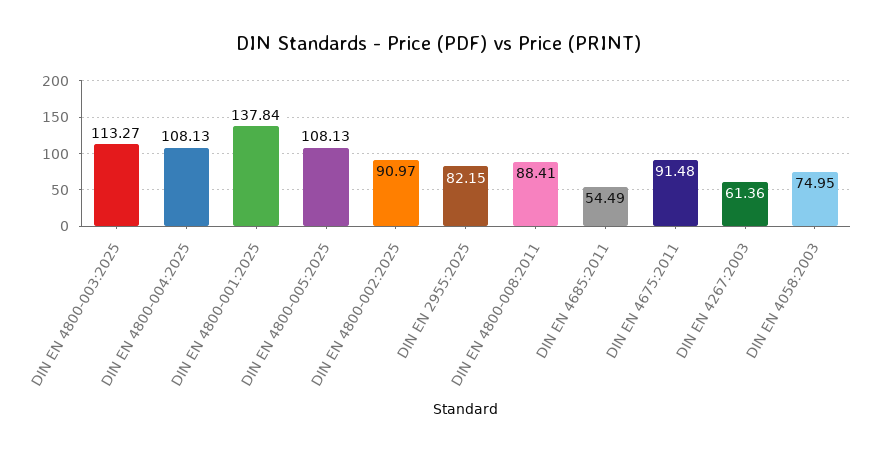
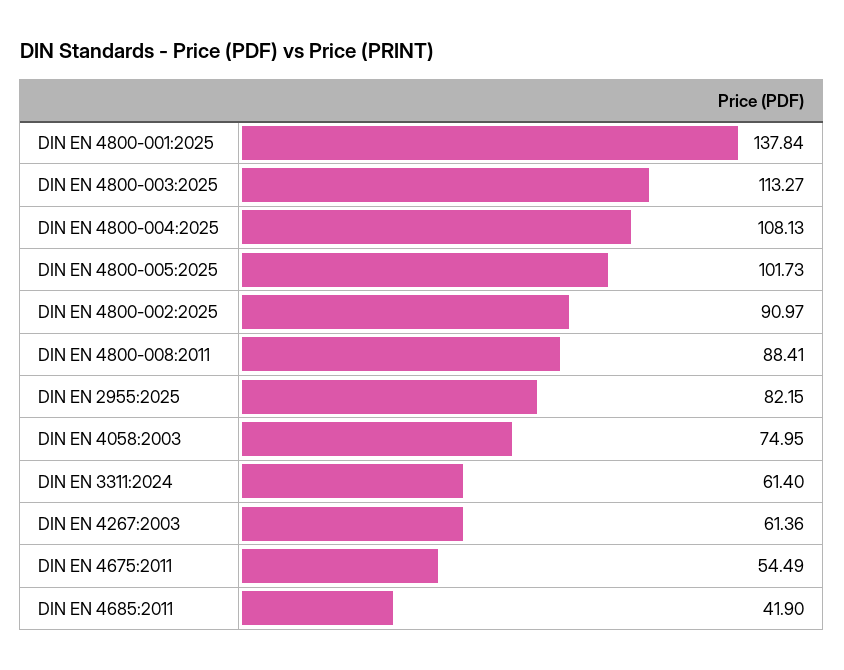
  {
    "DIN EN 4800-003:2025": 113.27,
    "DIN EN 4800-004:2025": 108.13,
    "DIN EN 4800-001:2025": 137.84,
-   "DIN EN 4800-005:2025": 108.13,
+   "DIN EN 4800-005:2025": 101.73,
    "DIN EN 4800-002:2025": 90.97,
    "DIN EN 2955:2025": 82.15,
    "DIN EN 4800-008:2011": 88.41,
-   "DIN EN 4685:2011": 54.49,
+   "DIN EN 4685:2011": 41.9,
-   "DIN EN 4675:2011": 91.48,
+   "DIN EN 4675:2011": 54.49,
    "DIN EN 4267:2003": 61.36,
-   "DIN EN 4058:2003": 74.95
+   "DIN EN 4058:2003": 74.95,
+   "DIN EN 3311:2024": 61.4
  }

